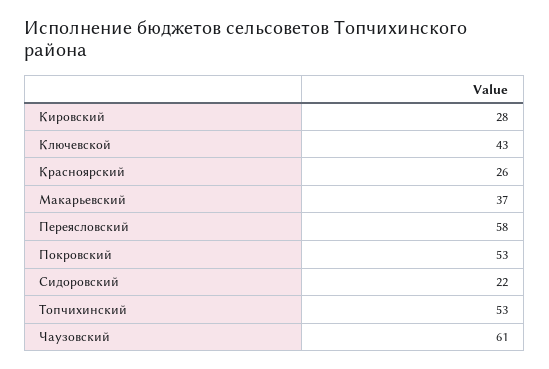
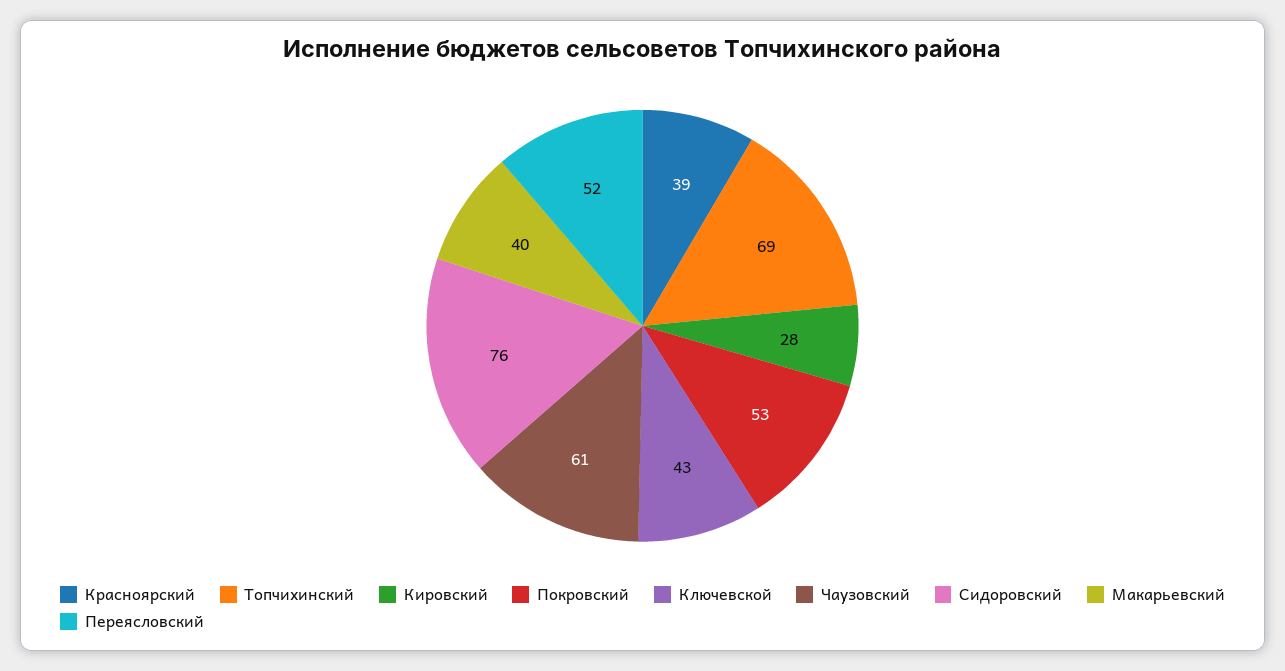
  {
    "Кировский": 28,
    "Ключевской": 43,
-   "Красноярский": 26,
+   "Красноярский": 39,
-   "Макарьевский": 37,
+   "Макарьевский": 40,
-   "Переясловский": 58,
+   "Переясловский": 52,
    "Покровский": 53,
-   "Сидоровский": 22,
+   "Сидоровский": 76,
-   "Топчихинский": 53,
+   "Топчихинский": 69,
    "Чаузовский": 61
  }

